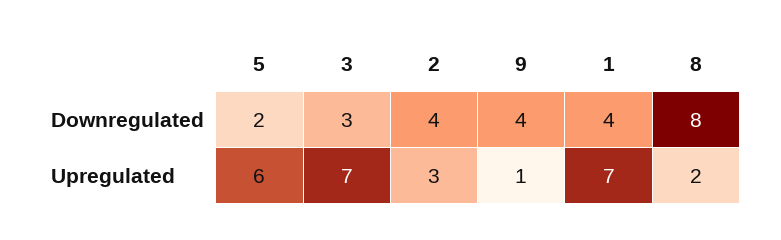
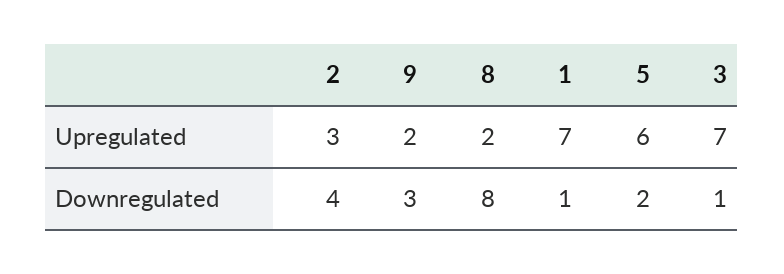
  {
    "5": {
      "Downregulated": 2,
      "Upregulated": 6
    },
    "3": {
-     "Downregulated": 3,
+     "Downregulated": 1,
      "Upregulated": 7
    },
    "2": {
      "Downregulated": 4,
      "Upregulated": 3
    },
    "9": {
-     "Downregulated": 4,
+     "Downregulated": 3,
-     "Upregulated": 1
+     "Upregulated": 2
    },
    "1": {
-     "Downregulated": 4,
+     "Downregulated": 1,
      "Upregulated": 7
    },
    "8": {
      "Downregulated": 8,
      "Upregulated": 2
    }
  }

